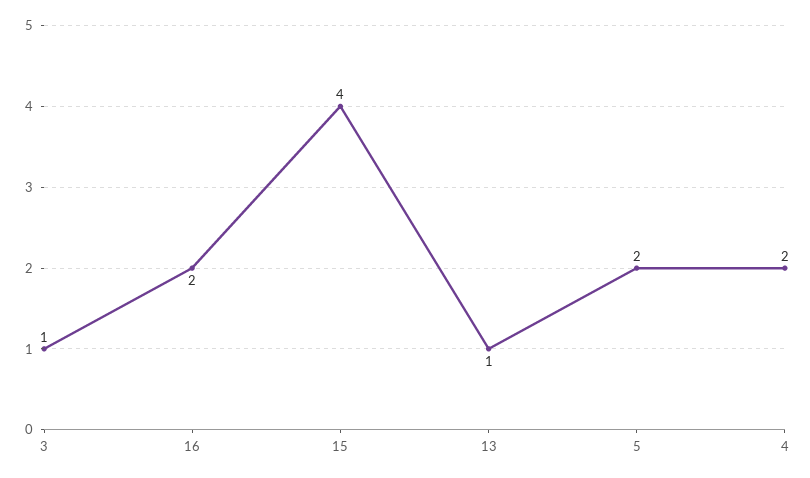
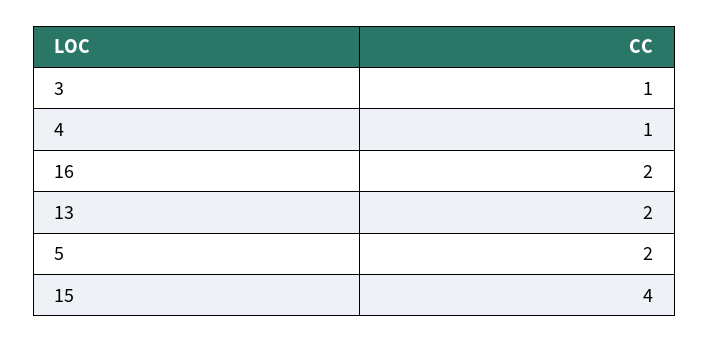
  {
    "3": 1,
    "16": 2,
    "15": 4,
-   "13": 1,
+   "13": 2,
    "5": 2,
-   "4": 2
+   "4": 1
  }

